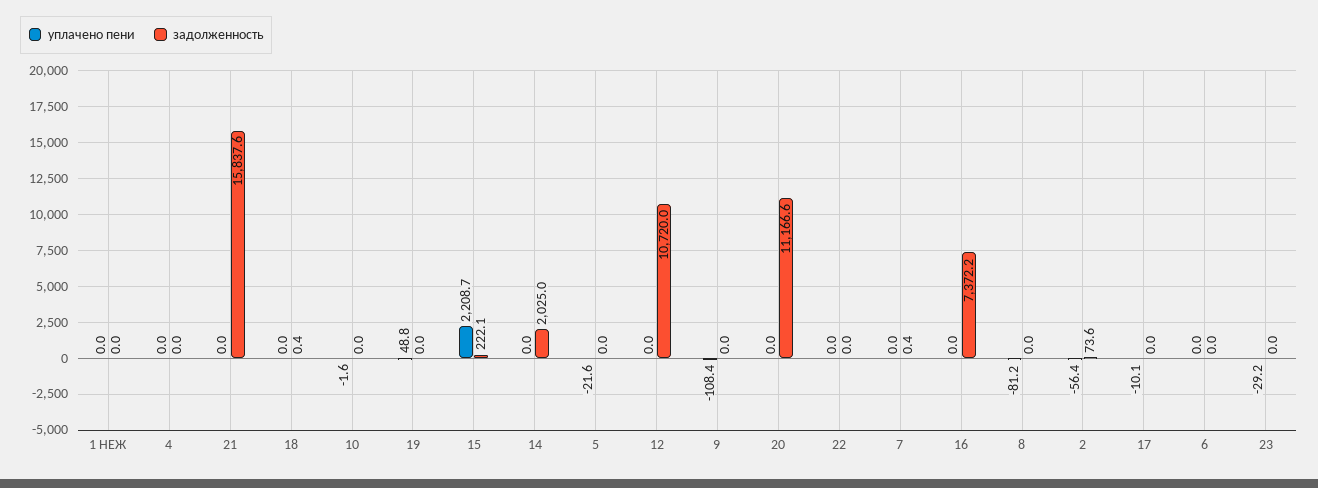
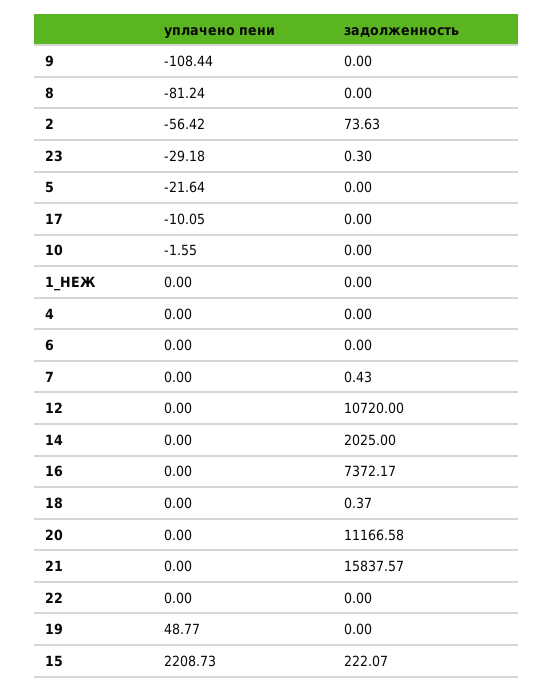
  {
    "уплачено пени": {
      "1 НЕЖ": 0,
      "4": 0,
      "21": 0,
      "18": 0,
      "10": -1.55,
      "19": 48.77,
      "15": 2208.73,
      "14": 0,
      "5": -21.64,
      "12": 0,
      "9": -108.44,
      "20": 0,
      "22": 0,
      "7": 0,
      "16": 0,
      "8": -81.24,
      "2": -56.42,
      "17": -10.05,
      "6": 0,
      "23": -29.18
    },
    "задолженность": {
      "1 НЕЖ": 0,
      "4": 0,
      "21": 15837.57,
      "18": 0.37,
      "10": 0,
      "19": 0,
      "15": 222.07,
      "14": 2025,
      "5": 0,
      "12": 10720,
      "9": 0,
      "20": 11166.58,
      "22": 0,
      "7": 0.43,
      "16": 7372.17,
      "8": 0,
      "2": 73.63,
      "17": 0,
      "6": 0,
-     "23": 0
+     "23": 0.3
    }
  }

